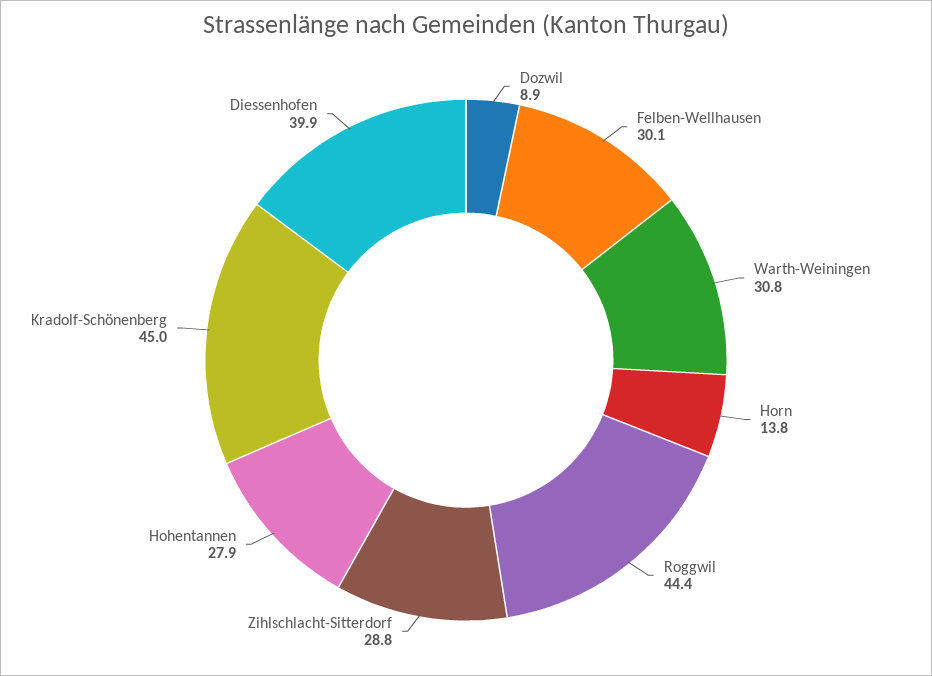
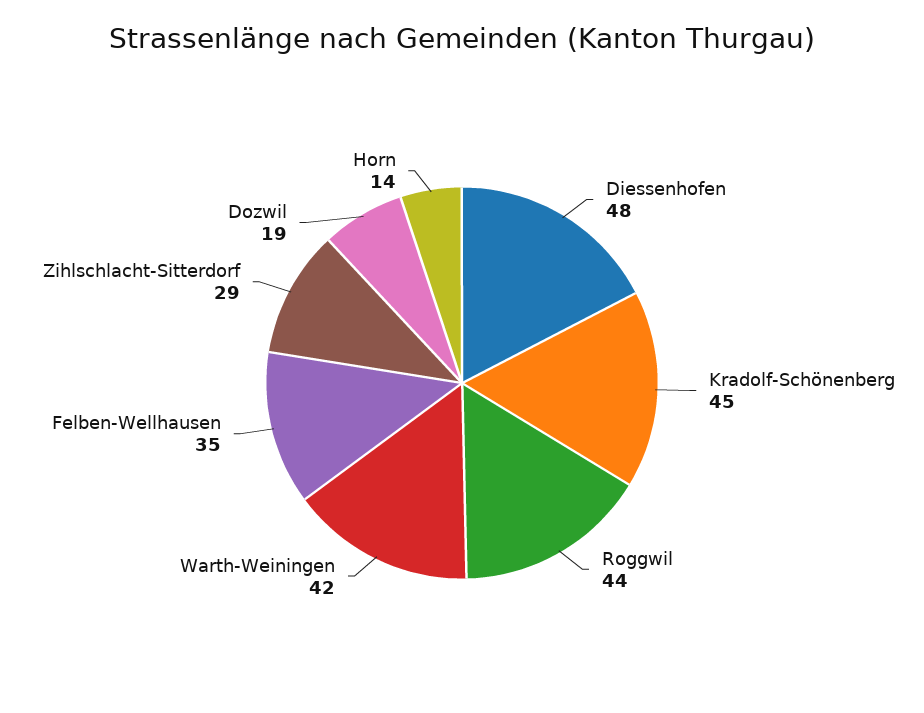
  {
-   "Dozwil": 8.9,
+   "Dozwil": 19,
-   "Felben-Wellhausen": 30.1,
+   "Felben-Wellhausen": 35,
-   "Warth-Weiningen": 30.8,
+   "Warth-Weiningen": 42,
    "Horn": 13.8,
    "Roggwil": 44.4,
    "Zihlschlacht-Sitterdorf": 28.8,
-   "Hohentannen": 27.9,
    "Kradolf-Schönenberg": 45,
-   "Diessenhofen": 39.9
+   "Diessenhofen": 48
  }

